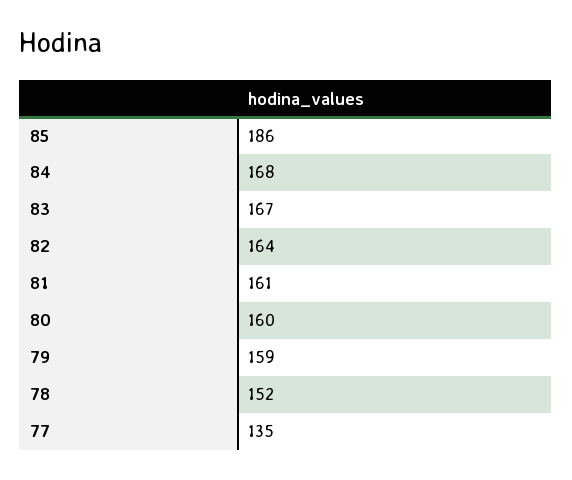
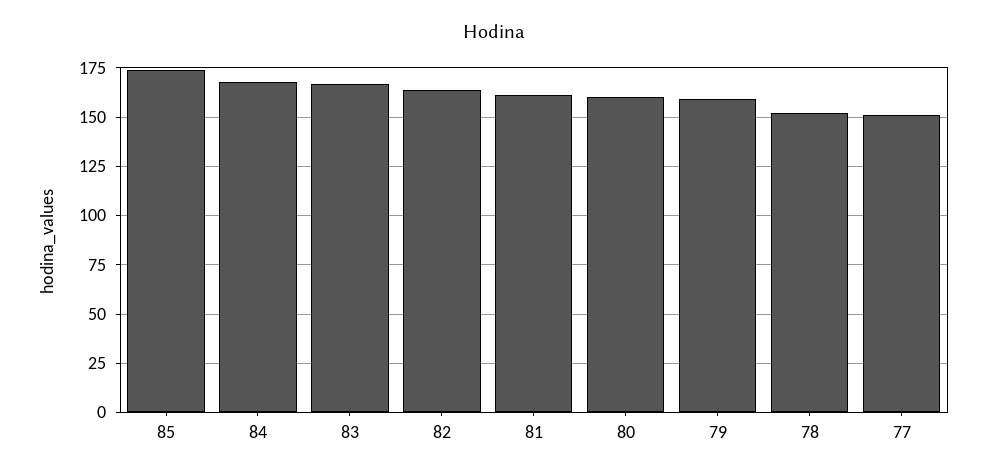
  {
-   "85": 186,
+   "85": 175,
    "84": 168,
    "83": 167,
    "82": 164,
    "81": 161,
    "80": 160,
    "79": 159,
    "78": 152,
-   "77": 135
+   "77": 150
  }

